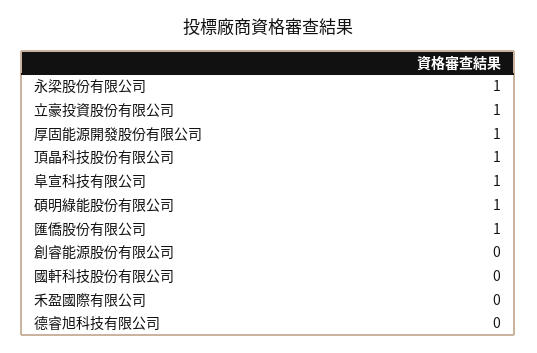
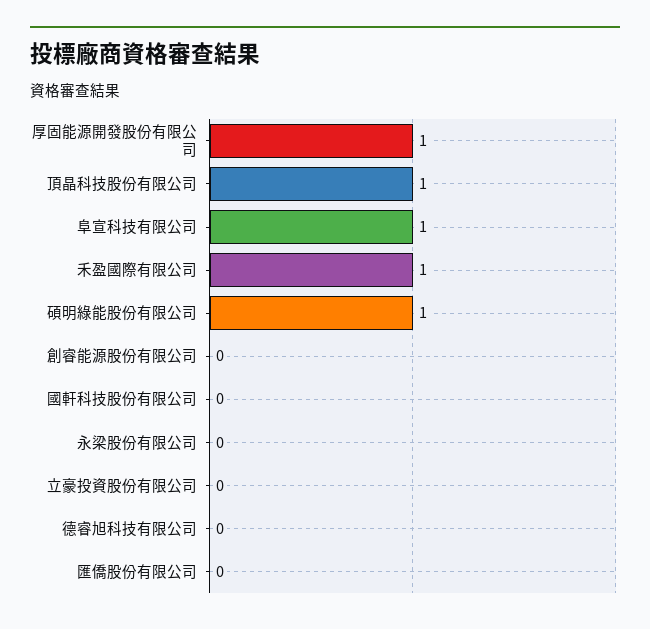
  {
-   "永梁股份有限公司": 1,
+   "永梁股份有限公司": 0,
-   "立豪投資股份有限公司": 1,
+   "立豪投資股份有限公司": 0,
    "厚固能源開發股份有限公司": 1,
    "頂晶科技股份有限公司": 1,
    "阜宣科技有限公司": 1,
    "碩明綠能股份有限公司": 1,
-   "匯僑股份有限公司": 1,
+   "匯僑股份有限公司": 0,
    "創睿能源股份有限公司": 0,
    "國軒科技股份有限公司": 0,
-   "禾盈國際有限公司": 0,
+   "禾盈國際有限公司": 1,
    "德睿旭科技有限公司": 0
  }

